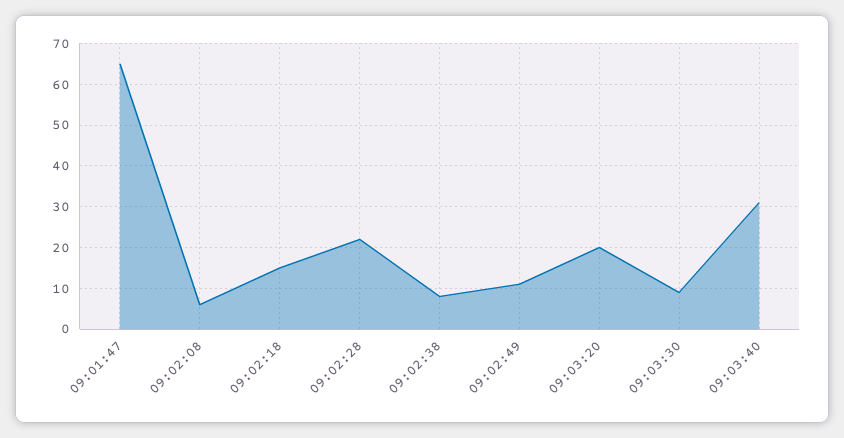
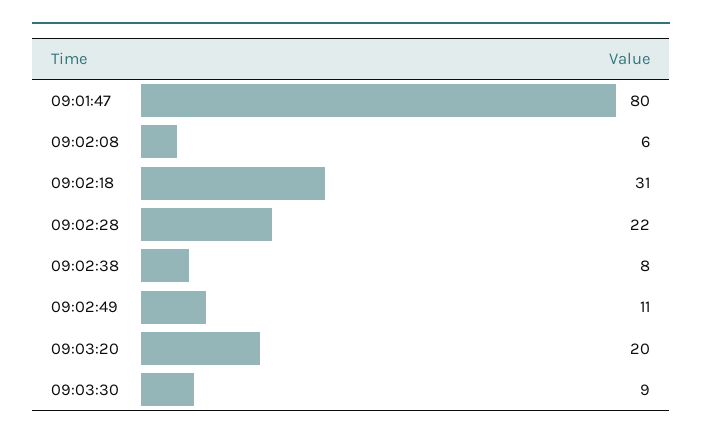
  {
-   "09:01:47": 65,
+   "09:01:47": 80,
    "09:02:08": 6,
-   "09:02:18": 15,
+   "09:02:18": 31,
    "09:02:28": 22,
    "09:02:38": 8,
    "09:02:49": 11,
    "09:03:20": 20,
-   "09:03:30": 9,
+   "09:03:30": 9
-   "09:03:40": 30
  }

